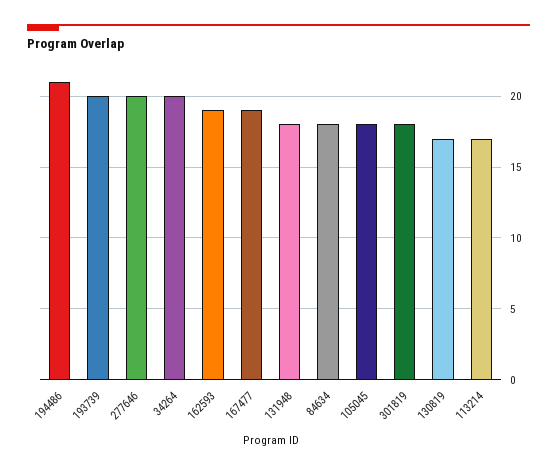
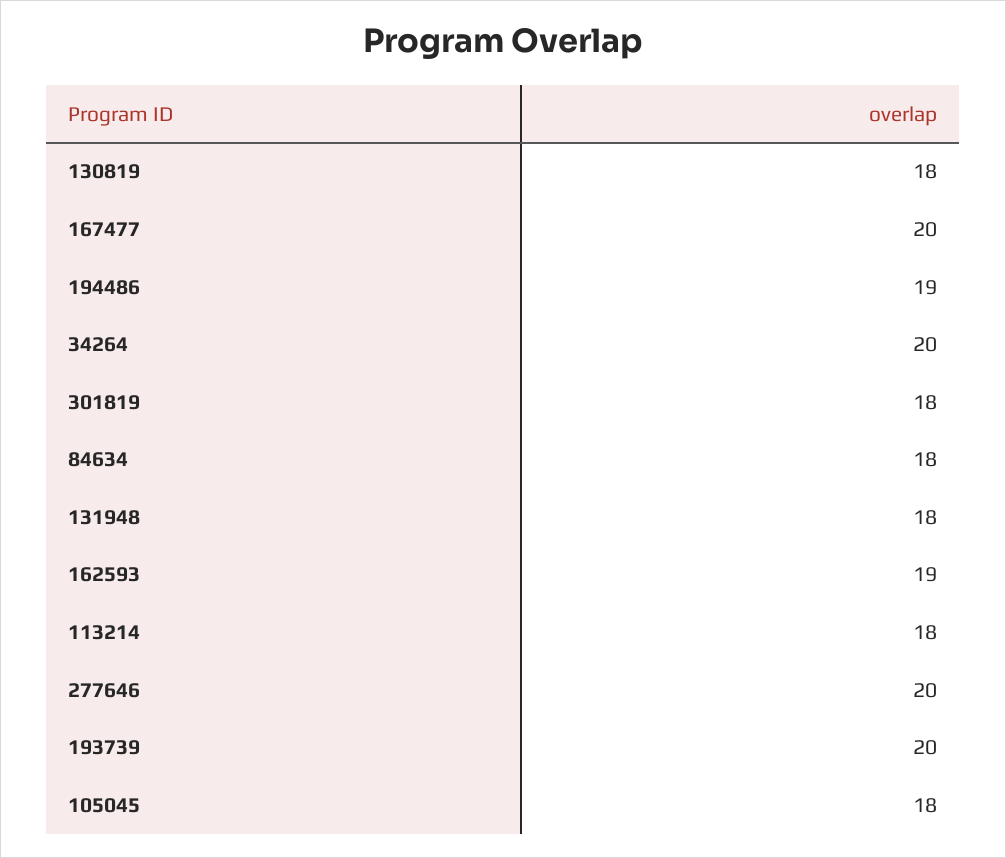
  {
-   "194486": 21,
+   "194486": 19,
    "193739": 20,
    "277646": 20,
    "34264": 20,
    "162593": 19,
-   "167477": 19,
+   "167477": 20,
    "131948": 18,
    "84634": 18,
    "105045": 18,
    "301819": 18,
-   "130819": 17,
+   "130819": 18,
-   "113214": 17
+   "113214": 18
  }

